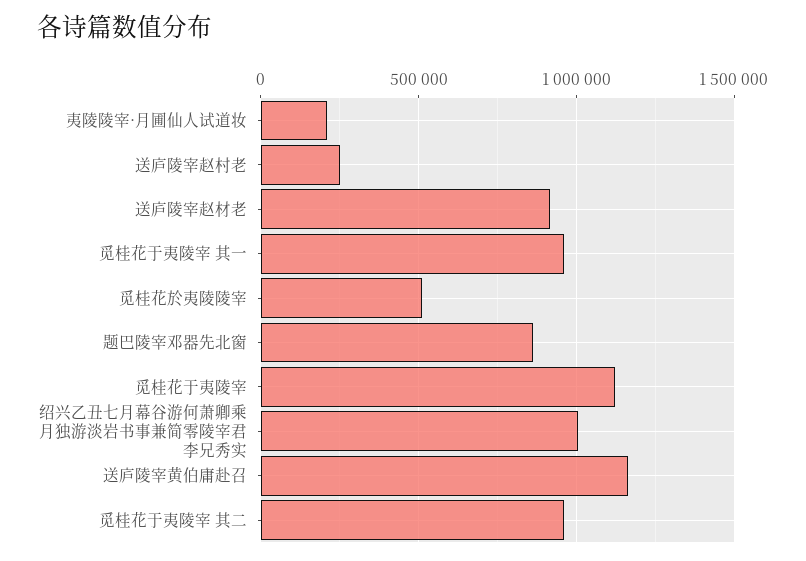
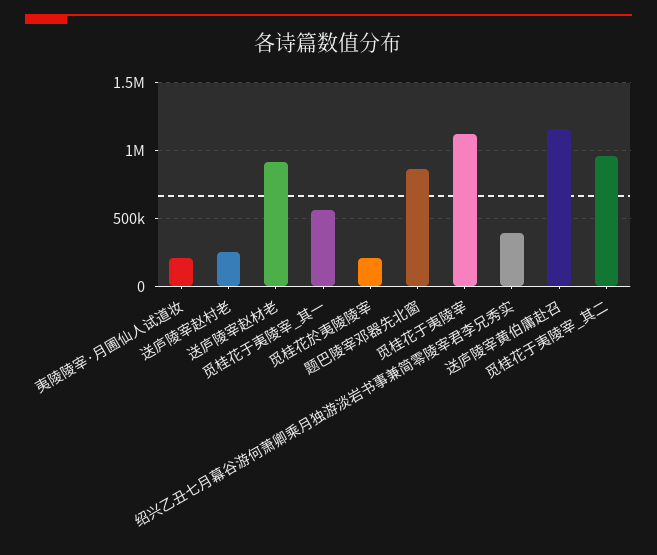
  {
    "夷陵陵宰·月圃仙人试道妆": 200000,
    "送庐陵宰赵村老": 250000,
    "送庐陵宰赵材老": 900000,
-   "觅桂花于夷陵宰 其一": 950000,
+   "觅桂花于夷陵宰 其一": 550000,
-   "觅桂花於夷陵陵宰": 500000,
+   "觅桂花於夷陵陵宰": 200000,
    "题巴陵宰邓器先北窗": 850000,
    "觅桂花于夷陵宰": 1100000,
-   "绍兴乙丑七月幕谷游何萧卿乘月独游淡岩书事兼简零陵宰君李兄秀实": 1000000,
+   "绍兴乙丑七月幕谷游何萧卿乘月独游淡岩书事兼简零陵宰君李兄秀实": 400000,
    "送庐陵宰黄伯庸赴召": 1150000,
    "觅桂花于夷陵宰 其二": 950000
  }

